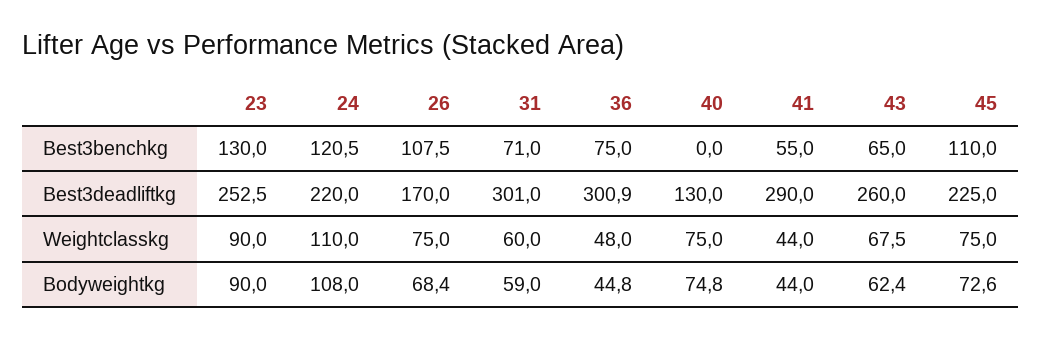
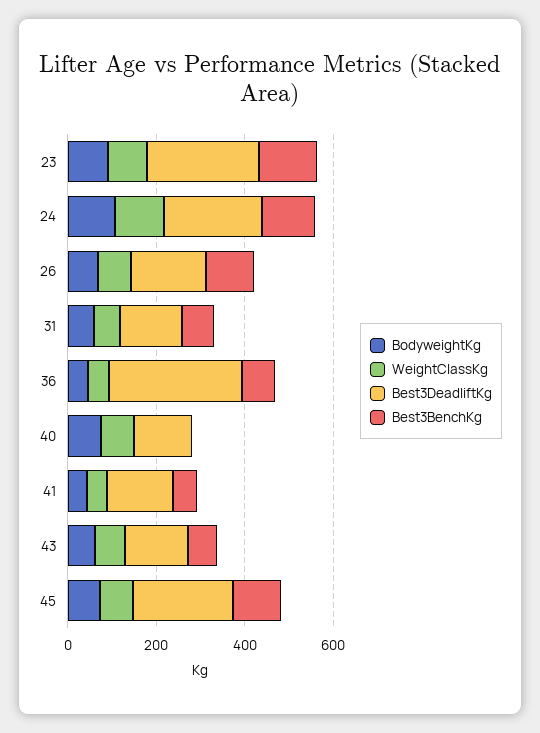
  {
    "Best3benchkg": {
      "23": 130,
      "24": 120.5,
      "26": 107.5,
      "31": 71,
      "36": 75,
      "40": 0,
      "41": 55,
      "43": 65,
      "45": 110
    },
    "Best3deadliftkg": {
      "23": 252.5,
      "24": 220,
      "26": 170,
-     "31": 301,
+     "31": 150,
      "36": 300.9,
      "40": 130,
-     "41": 290,
+     "41": 150,
-     "43": 260,
+     "43": 150,
      "45": 225
    },
    "Weightclasskg": {
      "23": 90,
      "24": 110,
      "26": 75,
      "31": 60,
      "36": 48,
      "40": 75,
      "41": 44,
      "43": 67.5,
      "45": 75
    },
    "Bodyweightkg": {
      "23": 90,
      "24": 108,
      "26": 68.4,
      "31": 59,
      "36": 44.8,
      "40": 74.8,
      "41": 44,
      "43": 62.4,
      "45": 72.6
    }
  }

